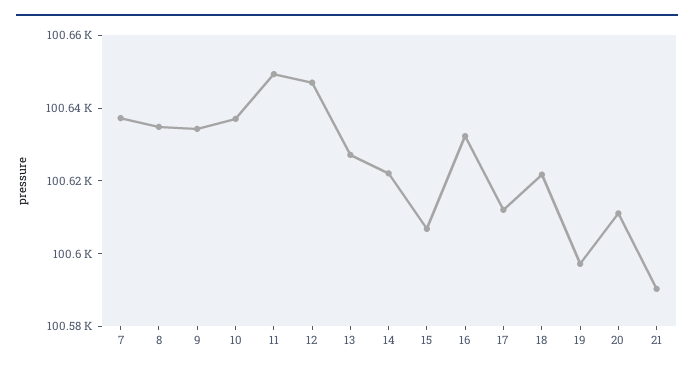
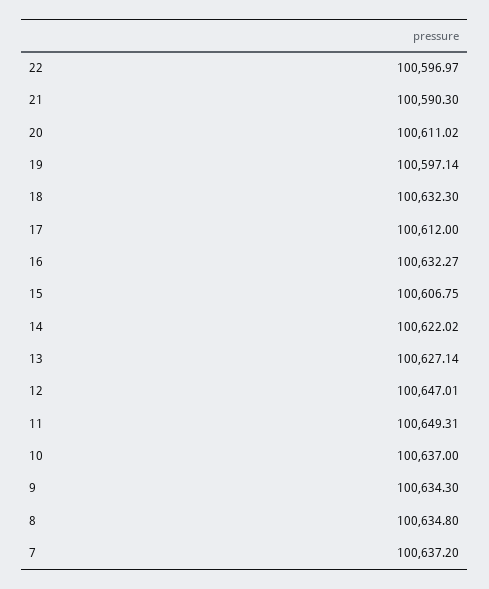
  {
    "7": 100637.2,
    "8": 100634.8,
    "9": 100634.3,
    "10": 100637,
    "11": 100649.31,
    "12": 100647.01,
    "13": 100627.14,
    "14": 100622.02,
    "15": 100606.75,
    "16": 100632.27,
    "17": 100612,
-   "18": 100620,
+   "18": 100632.3,
    "19": 100597.14,
    "20": 100611.02,
-   "21": 100590.3
+   "21": 100590.3,
+   "22": 100596.97
  }

